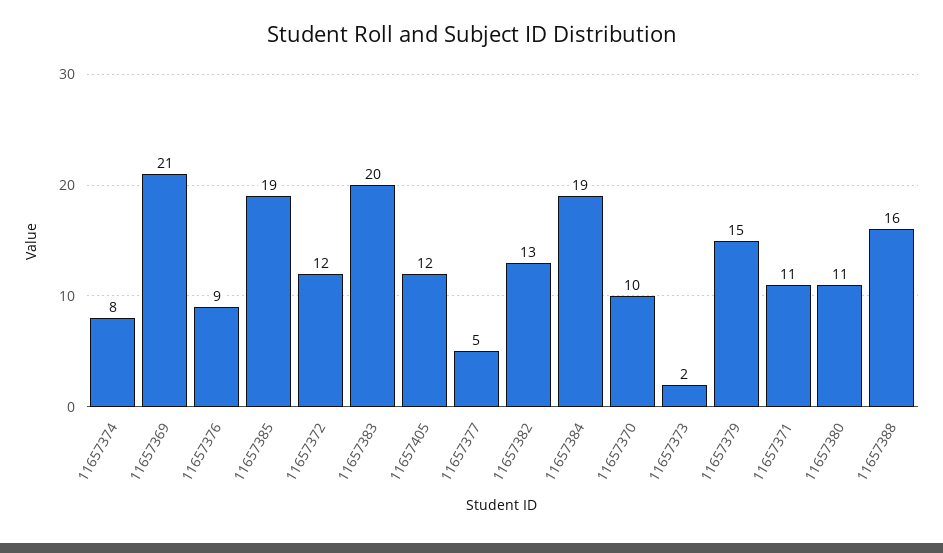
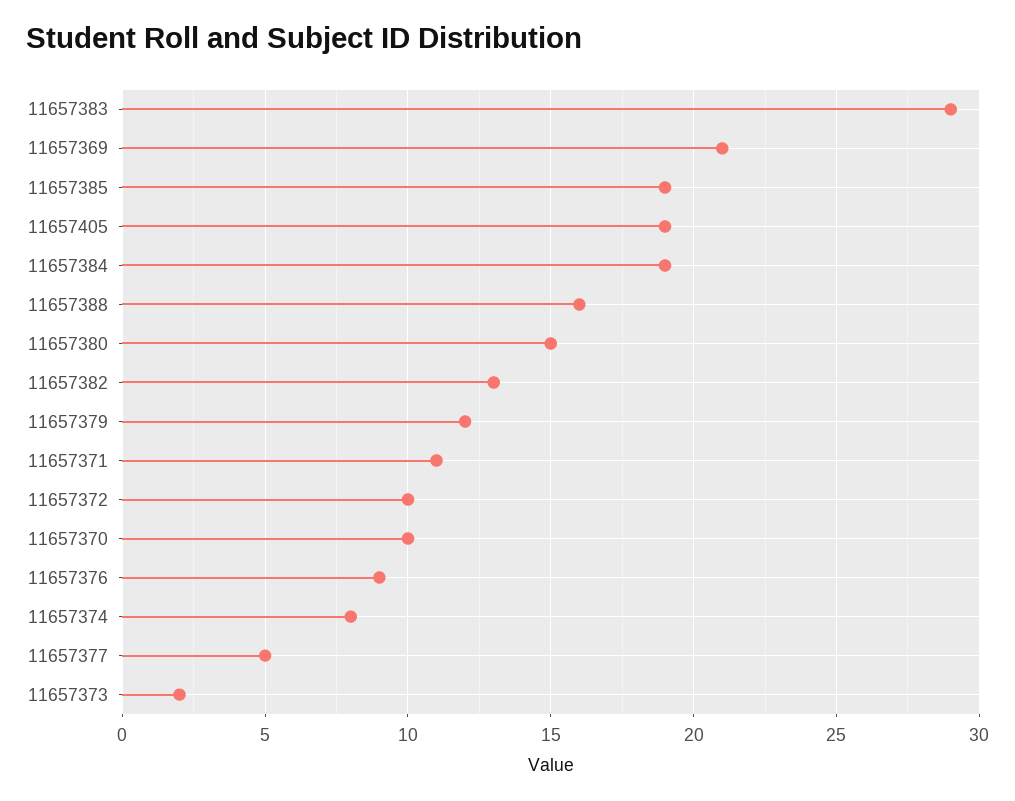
  {
    "11657374": 8,
    "11657369": 21,
    "11657376": 9,
    "11657385": 19,
-   "11657372": 12,
+   "11657372": 10,
-   "11657383": 20,
+   "11657383": 29,
-   "11657405": 12,
+   "11657405": 19,
    "11657377": 5,
    "11657382": 13,
    "11657384": 19,
    "11657370": 10,
    "11657373": 2,
-   "11657379": 15,
+   "11657379": 12,
    "11657371": 11,
-   "11657380": 11,
+   "11657380": 15,
    "11657388": 16
  }

